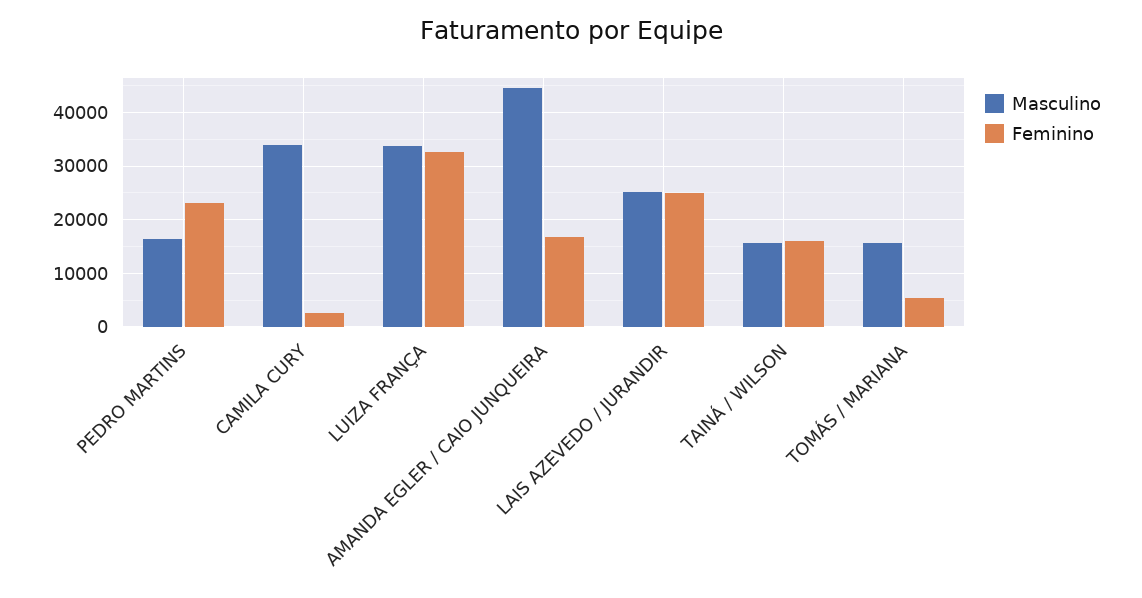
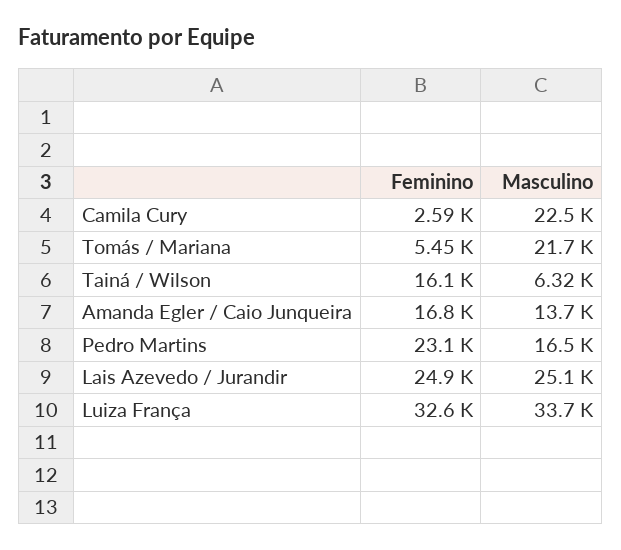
  {
    "Masculino": {
      "PEDRO MARTINS": 16500,
-     "CAMILA CURY": 34000,
+     "CAMILA CURY": 22500,
      "LUIZA FRANÇA": 33700,
-     "AMANDA EGLER / CAIO JUNQUEIRA": 44000,
+     "AMANDA EGLER / CAIO JUNQUEIRA": 13700,
      "LAIS AZEVEDO / JURANDIR": 25100,
-     "TAINÁ / WILSON": 16000,
+     "TAINÁ / WILSON": 6320,
-     "TOMÁS / MARIANA": 16000
+     "TOMÁS / MARIANA": 21700
    },
    "Feminino": {
      "PEDRO MARTINS": 23100,
      "CAMILA CURY": 2590,
      "LUIZA FRANÇA": 32600,
      "AMANDA EGLER / CAIO JUNQUEIRA": 16800,
      "LAIS AZEVEDO / JURANDIR": 24900,
      "TAINÁ / WILSON": 16100,
      "TOMÁS / MARIANA": 5450
    }
  }

